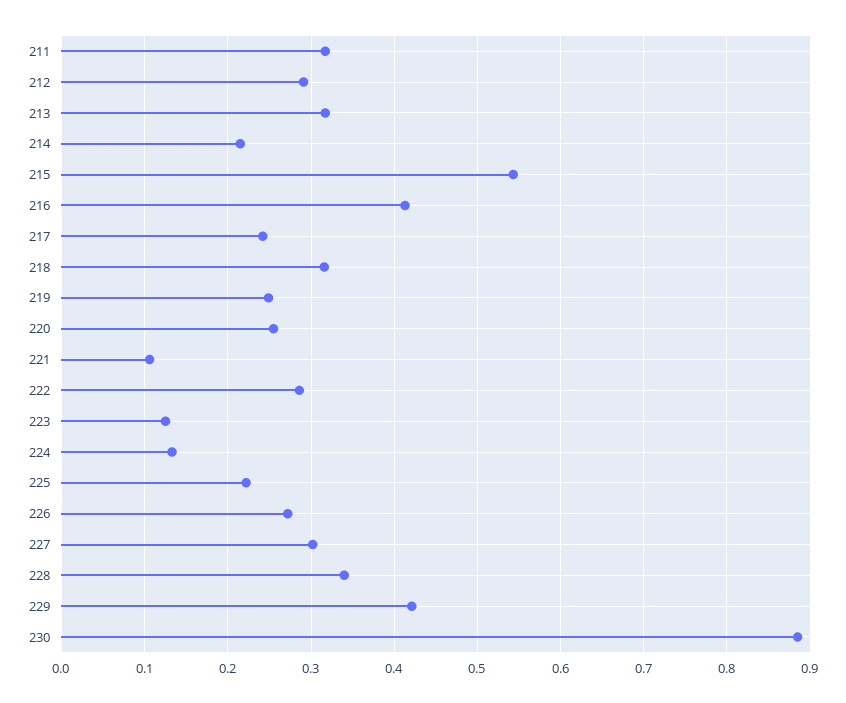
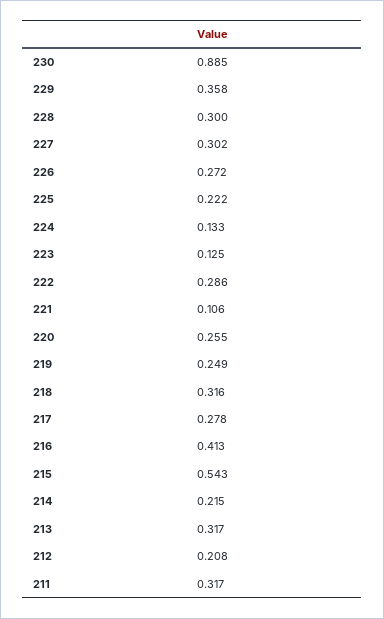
  {
    "211": 0.317,
-   "212": 0.29,
+   "212": 0.208,
    "213": 0.317,
    "214": 0.215,
    "215": 0.543,
    "216": 0.413,
-   "217": 0.24,
+   "217": 0.278,
    "218": 0.316,
    "219": 0.249,
    "220": 0.255,
    "221": 0.106,
    "222": 0.286,
    "223": 0.125,
    "224": 0.133,
    "225": 0.222,
    "226": 0.272,
    "227": 0.302,
-   "228": 0.34,
+   "228": 0.3,
-   "229": 0.42,
+   "229": 0.358,
    "230": 0.885
  }

